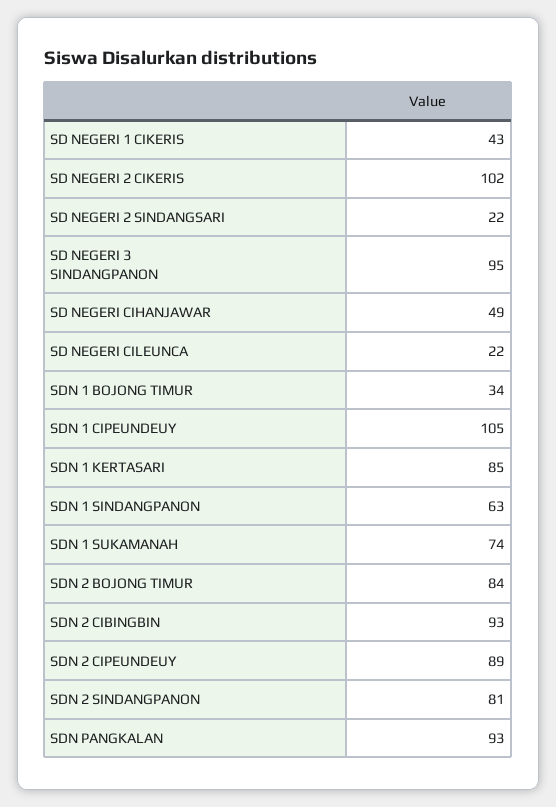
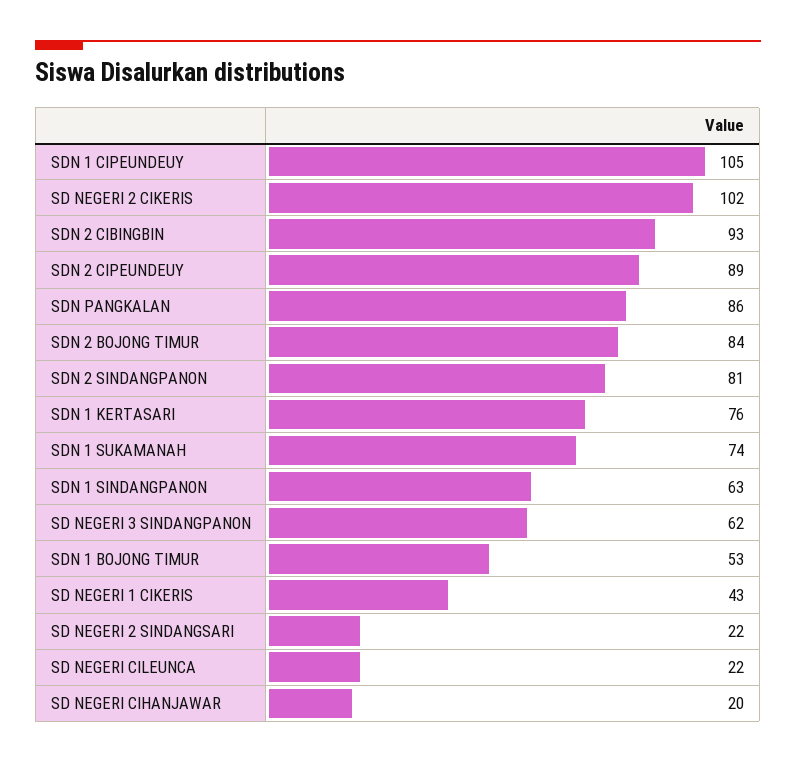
  {
    "SD NEGERI 1 CIKERIS": 43,
    "SD NEGERI 2 CIKERIS": 102,
    "SD NEGERI 2 SINDANGSARI": 22,
-   "SD NEGERI 3 SINDANGPANON": 95,
+   "SD NEGERI 3 SINDANGPANON": 62,
-   "SD NEGERI CIHANJAWAR": 49,
+   "SD NEGERI CIHANJAWAR": 20,
    "SD NEGERI CILEUNCA": 22,
-   "SDN 1 BOJONG TIMUR": 34,
+   "SDN 1 BOJONG TIMUR": 53,
    "SDN 1 CIPEUNDEUY": 105,
-   "SDN 1 KERTASARI": 85,
+   "SDN 1 KERTASARI": 76,
    "SDN 1 SINDANGPANON": 63,
    "SDN 1 SUKAMANAH": 74,
    "SDN 2 BOJONG TIMUR": 84,
    "SDN 2 CIBINGBIN": 93,
    "SDN 2 CIPEUNDEUY": 89,
    "SDN 2 SINDANGPANON": 81,
-   "SDN PANGKALAN": 93
+   "SDN PANGKALAN": 86
  }

